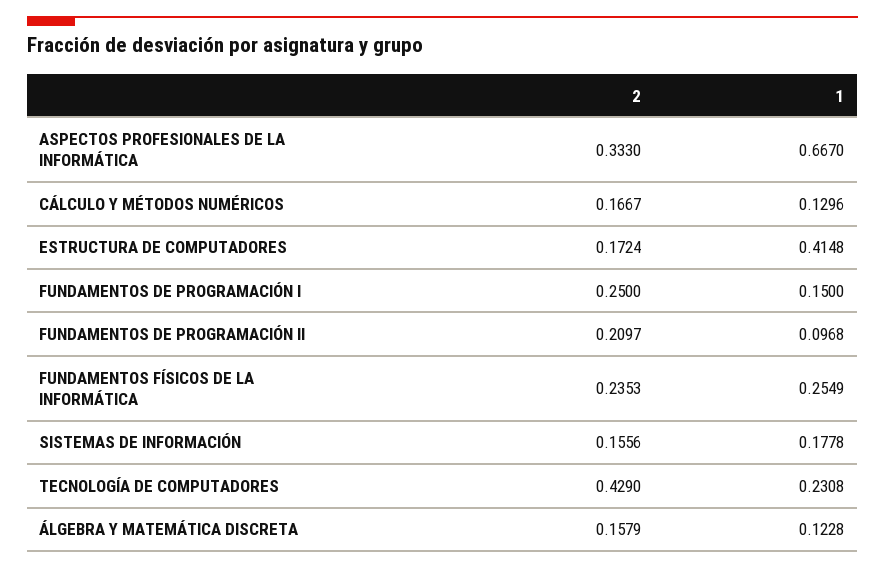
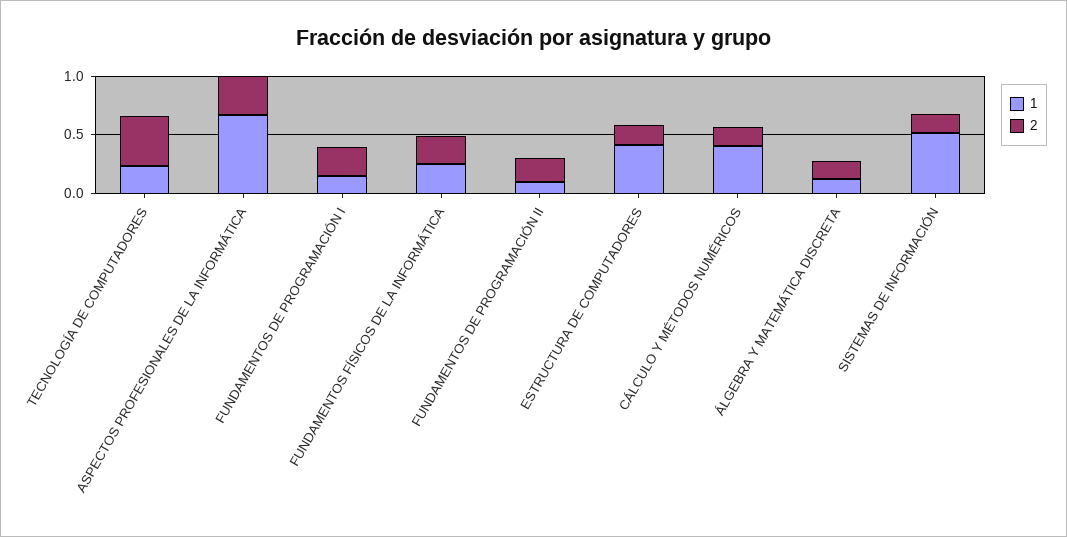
  {
    "2": {
      "ASPECTOS PROFESIONALES DE LA INFORMÁTICA": 0.333,
      "CÁLCULO Y MÉTODOS NUMÉRICOS": 0.1667,
      "ESTRUCTURA DE COMPUTADORES": 0.1724,
      "FUNDAMENTOS DE PROGRAMACIÓN I": 0.25,
      "FUNDAMENTOS DE PROGRAMACIÓN II": 0.2097,
      "FUNDAMENTOS FÍSICOS DE LA INFORMÁTICA": 0.2353,
      "SISTEMAS DE INFORMACIÓN": 0.1556,
      "TECNOLOGÍA DE COMPUTADORES": 0.429,
      "ÁLGEBRA Y MATEMÁTICA DISCRETA": 0.1579
    },
    "1": {
      "ASPECTOS PROFESIONALES DE LA INFORMÁTICA": 0.667,
-     "CÁLCULO Y MÉTODOS NUMÉRICOS": 0.1296,
+     "CÁLCULO Y MÉTODOS NUMÉRICOS": 0.4,
      "ESTRUCTURA DE COMPUTADORES": 0.4148,
      "FUNDAMENTOS DE PROGRAMACIÓN I": 0.15,
      "FUNDAMENTOS DE PROGRAMACIÓN II": 0.0968,
      "FUNDAMENTOS FÍSICOS DE LA INFORMÁTICA": 0.2549,
-     "SISTEMAS DE INFORMACIÓN": 0.1778,
+     "SISTEMAS DE INFORMACIÓN": 0.5,
      "TECNOLOGÍA DE COMPUTADORES": 0.2308,
      "ÁLGEBRA Y MATEMÁTICA DISCRETA": 0.1228
    }
  }

